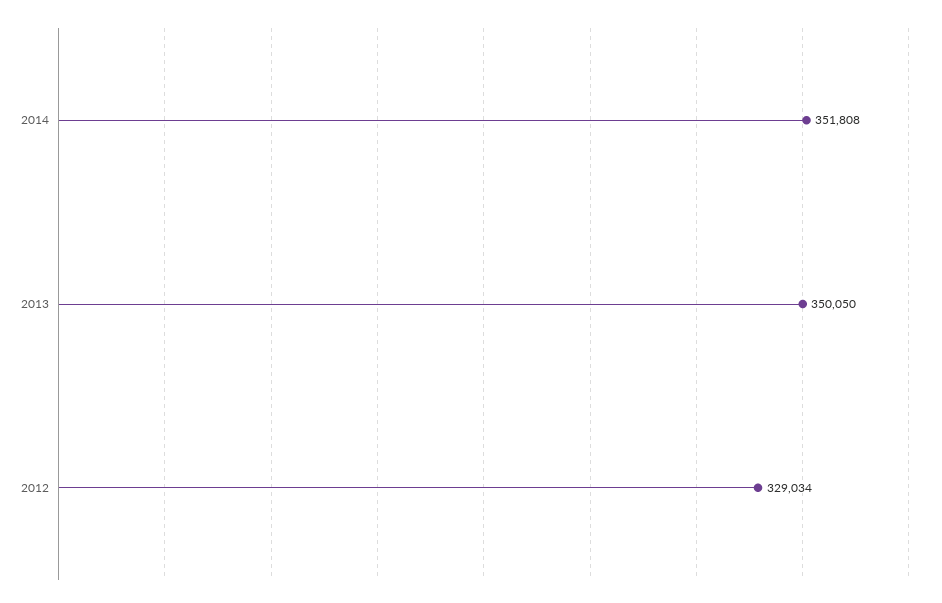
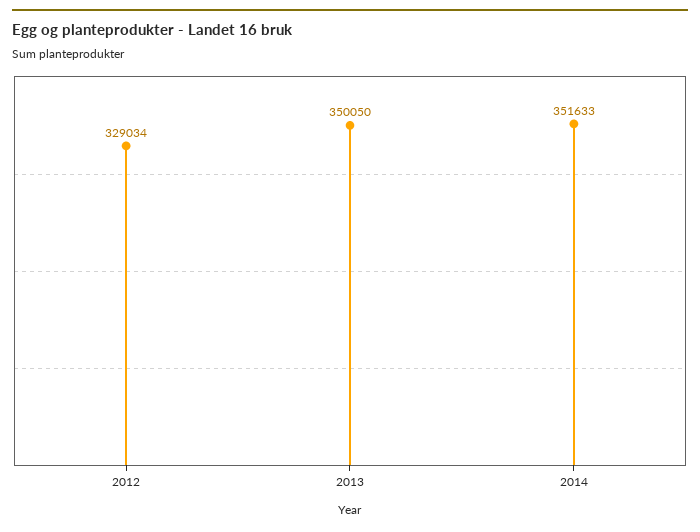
  {
-   "2014": 351808,
+   "2014": 351633,
    "2013": 350050,
    "2012": 329034
  }

